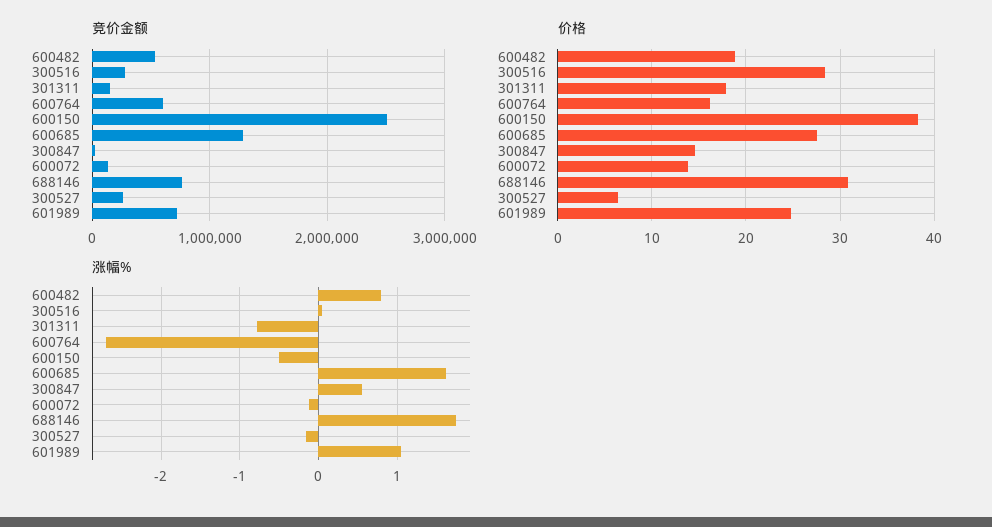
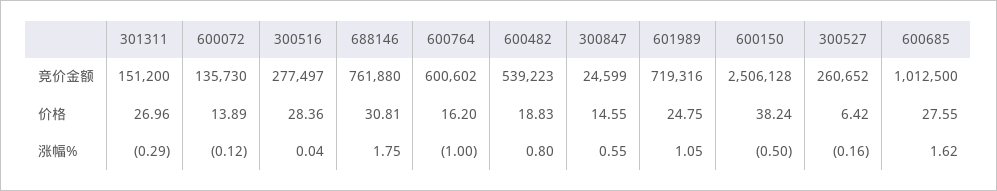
  {
    "竞价金额": {
      "600482": 539223,
      "300516": 277497,
      "301311": 151200,
      "600764": 600602,
      "600150": 2506128,
-     "600685": 1300000,
+     "600685": 1012500,
      "300847": 24599,
      "600072": 135730,
      "688146": 761880,
      "300527": 260652,
      "601989": 719316
    },
    "价格": {
      "600482": 18.83,
      "300516": 28.36,
-     "301311": 18,
+     "301311": 26.96,
      "600764": 16.2,
      "600150": 38.24,
      "600685": 27.55,
      "300847": 14.55,
      "600072": 13.89,
      "688146": 30.81,
      "300527": 6.42,
      "601989": 24.75
    },
    "涨幅%": {
      "600482": 0.8,
      "300516": 0.04,
-     "301311": -0.8,
+     "301311": -0.29,
-     "600764": -2.7,
+     "600764": -1,
      "600150": -0.5,
      "600685": 1.62,
      "300847": 0.55,
      "600072": -0.12,
      "688146": 1.75,
      "300527": -0.16,
      "601989": 1.05
    }
  }

